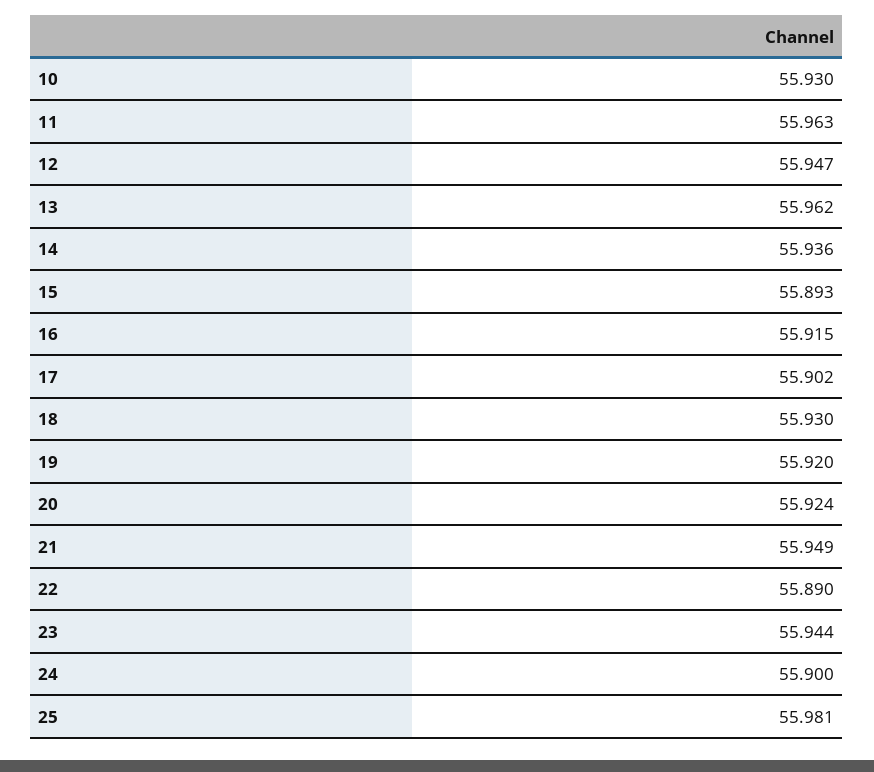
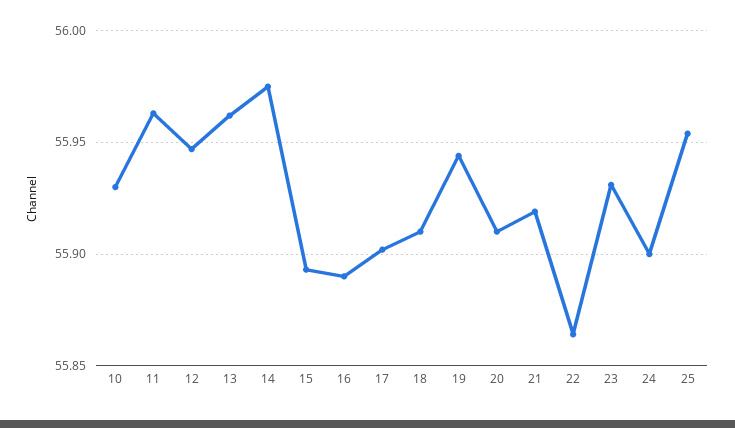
  {
    "10": 55.93,
    "11": 55.963,
    "12": 55.947,
    "13": 55.962,
-   "14": 55.936,
+   "14": 55.975,
    "15": 55.893,
-   "16": 55.915,
+   "16": 55.89,
    "17": 55.902,
-   "18": 55.93,
+   "18": 55.91,
-   "19": 55.92,
+   "19": 55.945,
-   "20": 55.924,
+   "20": 55.91,
-   "21": 55.949,
+   "21": 55.92,
-   "22": 55.89,
+   "22": 55.865,
-   "23": 55.944,
+   "23": 55.93,
    "24": 55.9,
-   "25": 55.981
+   "25": 55.955
  }

